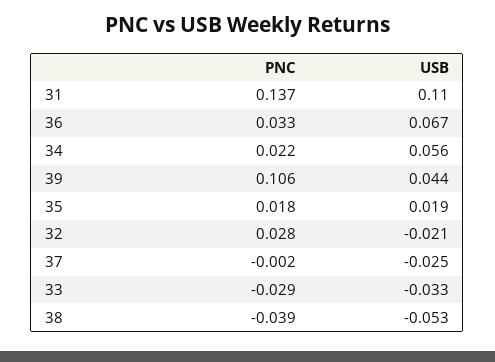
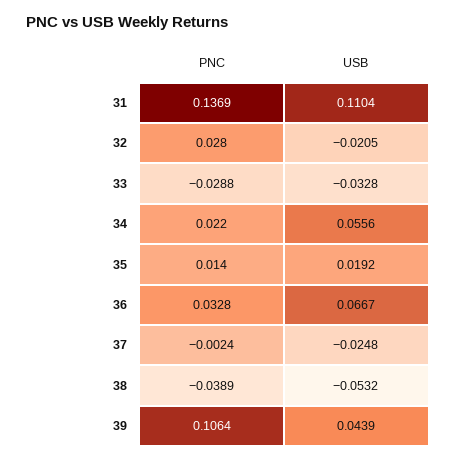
  {
    "PNC": {
      "31": 0.1369,
      "36": 0.0328,
      "34": 0.022,
      "39": 0.1064,
-     "35": 0.018,
+     "35": 0.014,
      "32": 0.028,
      "37": -0.0024,
      "33": -0.0288,
      "38": -0.0389
    },
    "USB": {
      "31": 0.1104,
      "36": 0.0667,
      "34": 0.0556,
      "39": 0.0439,
      "35": 0.0192,
      "32": -0.0205,
      "37": -0.0248,
      "33": -0.0328,
      "38": -0.0532
    }
  }

